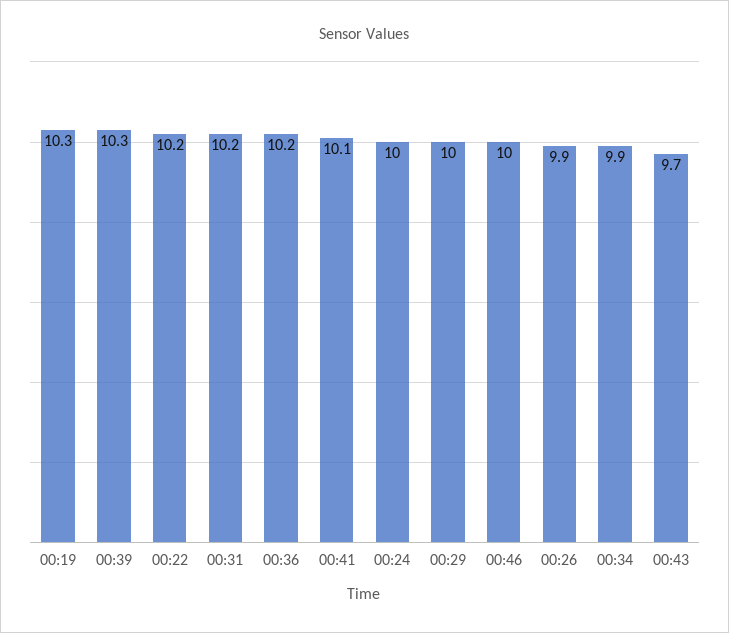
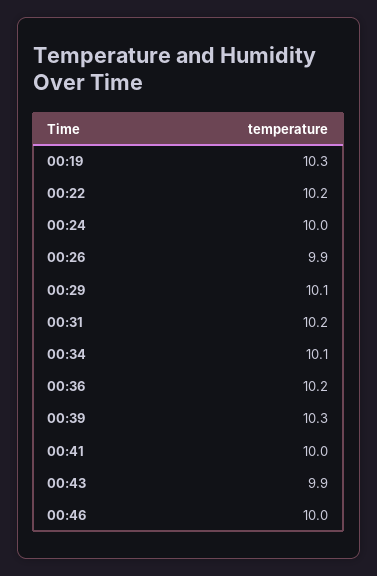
  {
    "00:19": 10.3,
    "00:39": 10.3,
    "00:22": 10.2,
    "00:31": 10.2,
    "00:36": 10.2,
-   "00:41": 10.1,
+   "00:41": 10,
    "00:24": 10,
-   "00:29": 10,
+   "00:29": 10.1,
    "00:46": 10,
    "00:26": 9.9,
-   "00:34": 9.9,
+   "00:34": 10.1,
-   "00:43": 9.7
+   "00:43": 9.9
  }

